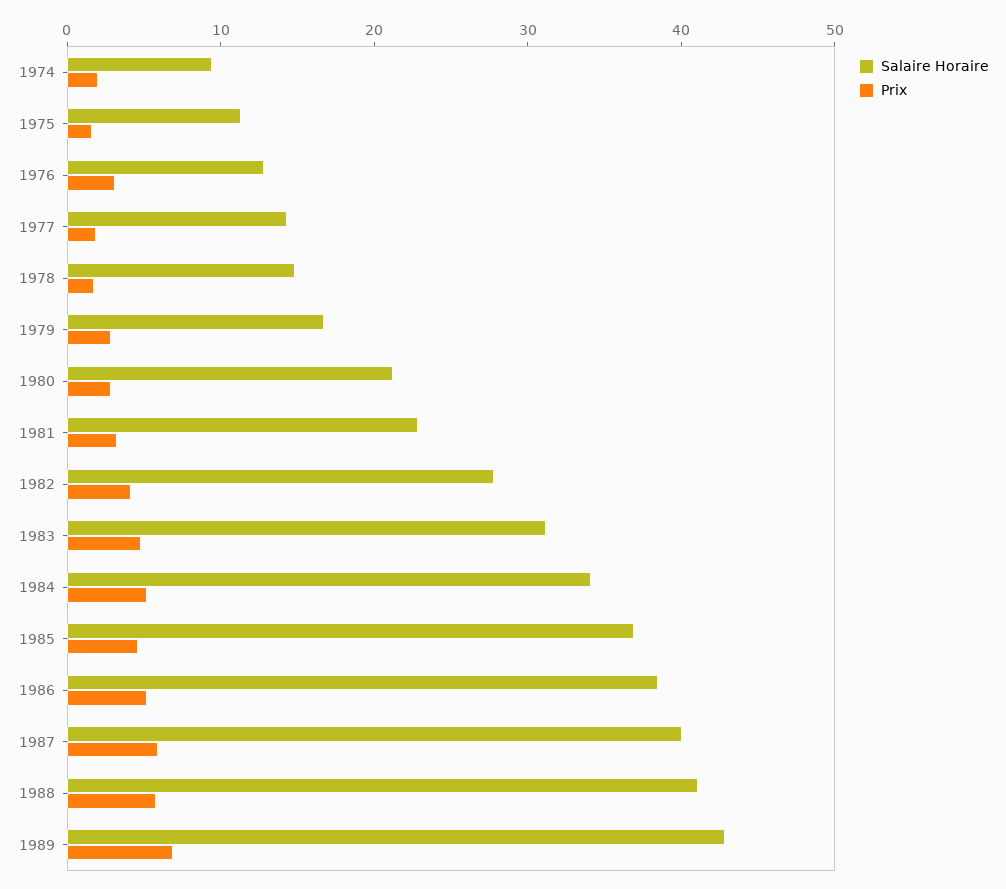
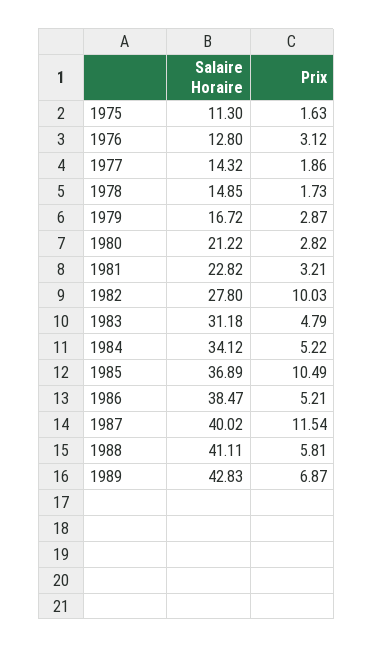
  {
    "Salaire Horaire": {
-     "1974": 10,
      "1975": 11.3,
      "1976": 12.8,
      "1977": 14.32,
      "1978": 14.85,
      "1979": 16.72,
      "1980": 21.22,
      "1981": 22.82,
      "1982": 27.8,
      "1983": 31.18,
      "1984": 34.12,
      "1985": 36.89,
      "1986": 38.47,
      "1987": 40.02,
      "1988": 41.11,
      "1989": 42.83
    },
    "Prix": {
-     "1974": 2,
      "1975": 1.63,
      "1976": 3.12,
      "1977": 1.86,
      "1978": 1.73,
      "1979": 2.87,
      "1980": 2.82,
      "1981": 3.21,
-     "1982": 4,
+     "1982": 10.03,
      "1983": 4.79,
      "1984": 5.22,
-     "1985": 4,
+     "1985": 10.49,
      "1986": 5.21,
-     "1987": 6,
+     "1987": 11.54,
      "1988": 5.81,
      "1989": 6.87
    }
  }

